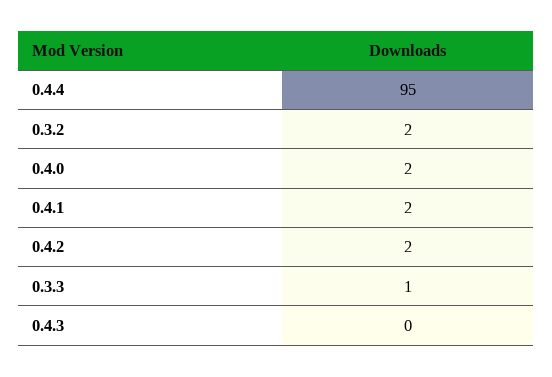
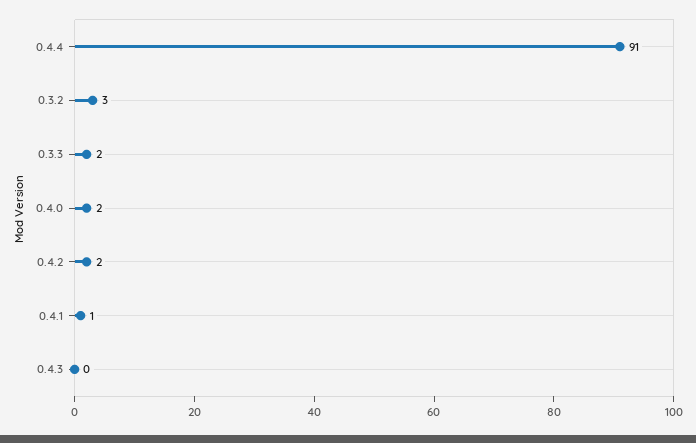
  {
-   "0.4.4": 95,
+   "0.4.4": 91,
-   "0.3.2": 2,
+   "0.3.2": 3,
    "0.4.0": 2,
-   "0.4.1": 2,
+   "0.4.1": 1,
    "0.4.2": 2,
-   "0.3.3": 1,
+   "0.3.3": 2,
    "0.4.3": 0
  }

